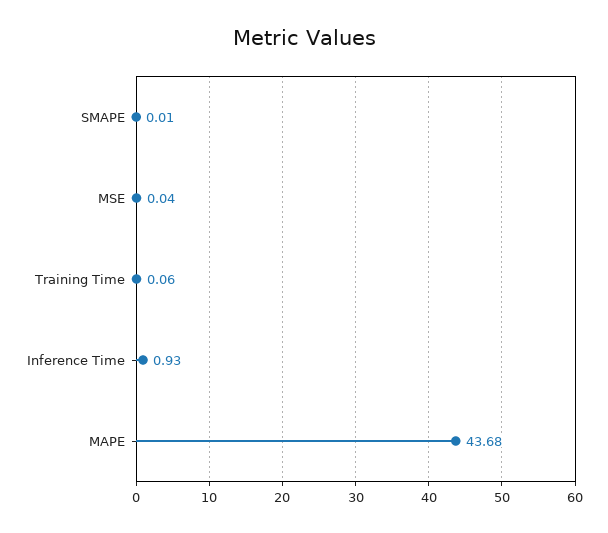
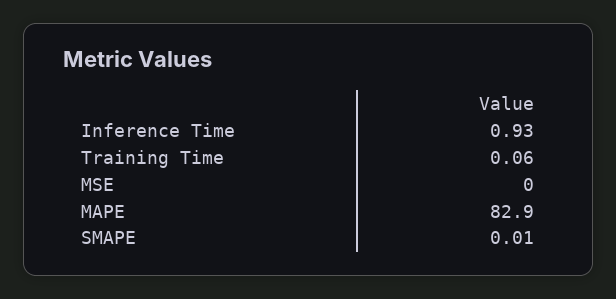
  {
    "SMAPE": 0.01,
-   "MSE": 0.04,
+   "MSE": 0,
    "Training Time": 0.06,
    "Inference Time": 0.93,
-   "MAPE": 43.68
+   "MAPE": 82.9
  }

